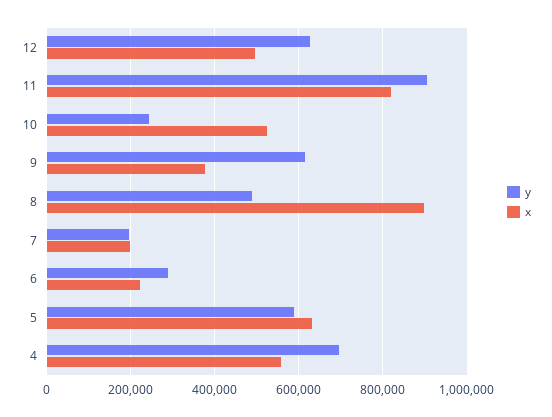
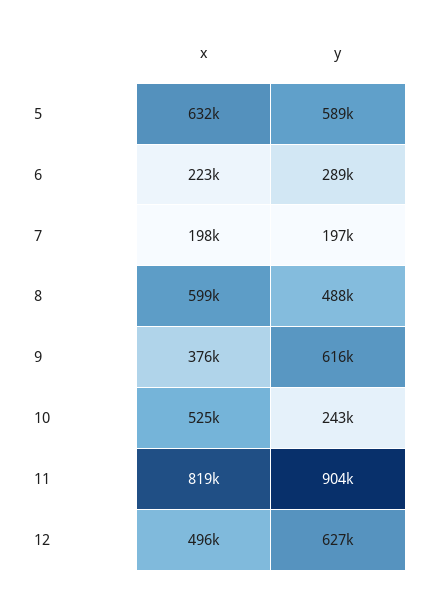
  {
    "y": {
      "12": 627000,
      "11": 904000,
      "10": 243000,
      "9": 616000,
      "8": 488000,
      "7": 197000,
      "6": 289000,
-     "5": 589000,
+     "5": 589000
-     "4": 700000
    },
    "x": {
      "12": 496000,
      "11": 819000,
      "10": 525000,
      "9": 376000,
-     "8": 900000,
+     "8": 599000,
      "7": 198000,
      "6": 223000,
-     "5": 632000,
+     "5": 632000
-     "4": 560000
    }
  }

